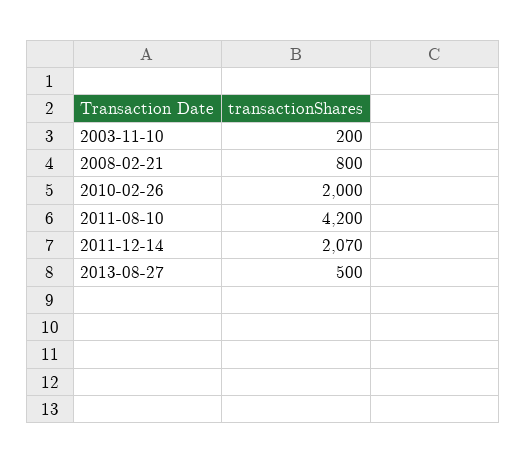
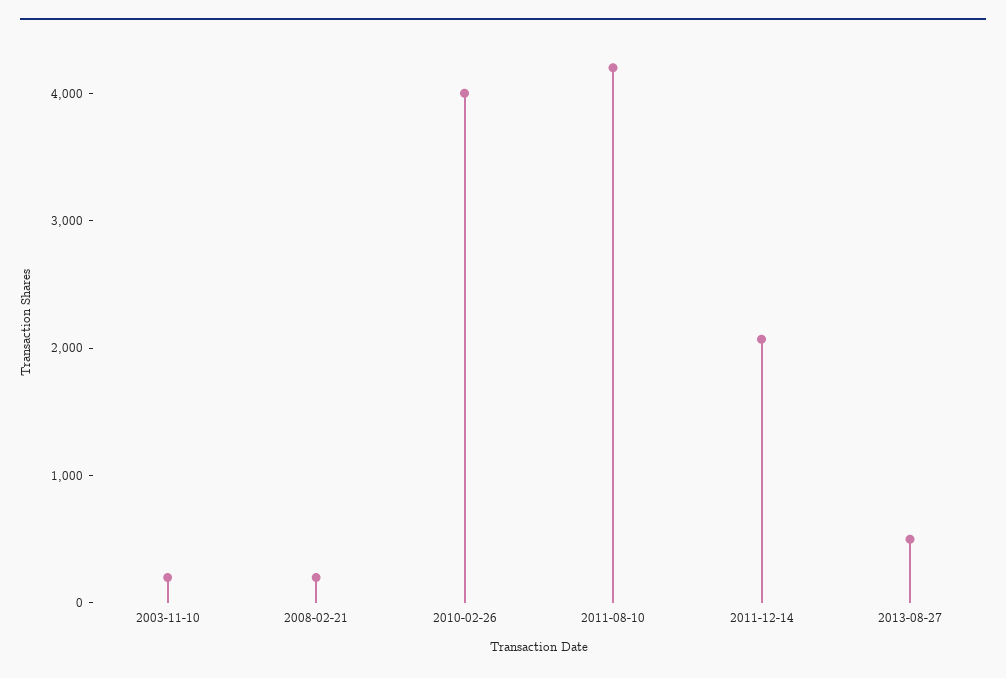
  {
    "2003-11-10": 200,
-   "2008-02-21": 800,
+   "2008-02-21": 200,
-   "2010-02-26": 2000,
+   "2010-02-26": 4000,
    "2011-08-10": 4200,
    "2011-12-14": 2070,
    "2013-08-27": 500
  }

